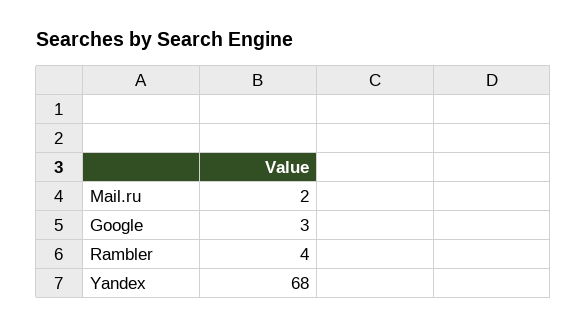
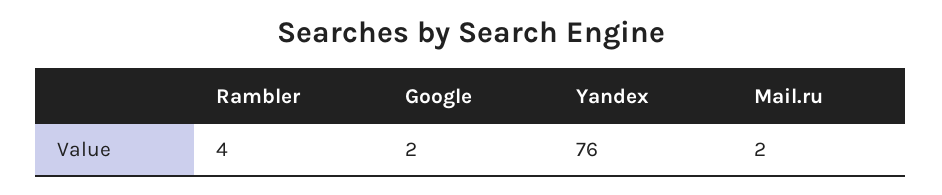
  {
    "Mail.ru": 2,
-   "Google": 3,
+   "Google": 2,
    "Rambler": 4,
-   "Yandex": 68
+   "Yandex": 76
  }

